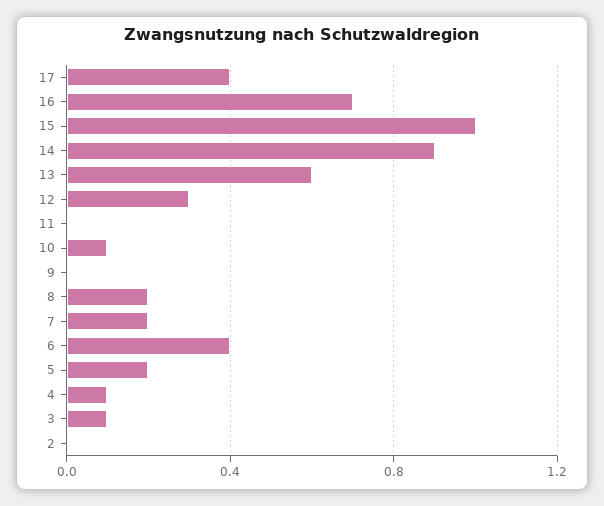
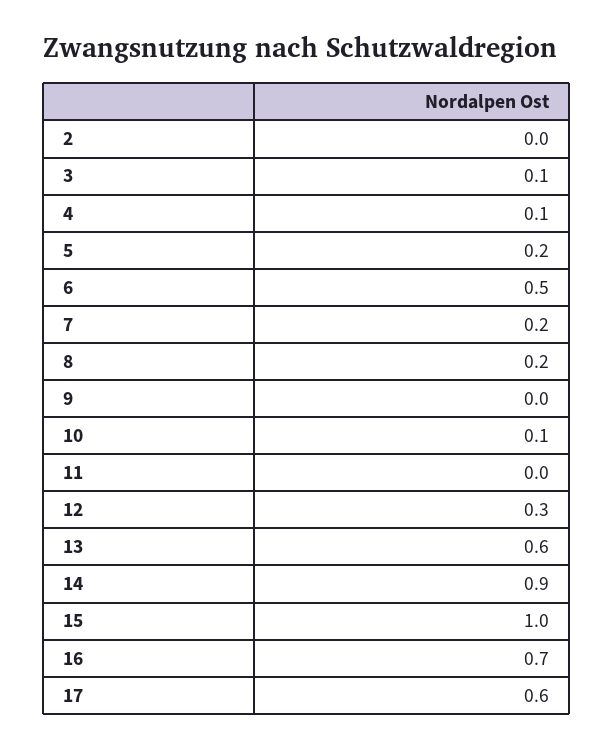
  {
-   "17": 0.4,
+   "17": 0.6,
    "16": 0.7,
    "15": 1,
    "14": 0.9,
    "13": 0.6,
    "12": 0.3,
    "11": 0,
    "10": 0.1,
    "9": 0,
    "8": 0.2,
    "7": 0.2,
-   "6": 0.4,
+   "6": 0.5,
    "5": 0.2,
    "4": 0.1,
    "3": 0.1,
    "2": 0
  }

